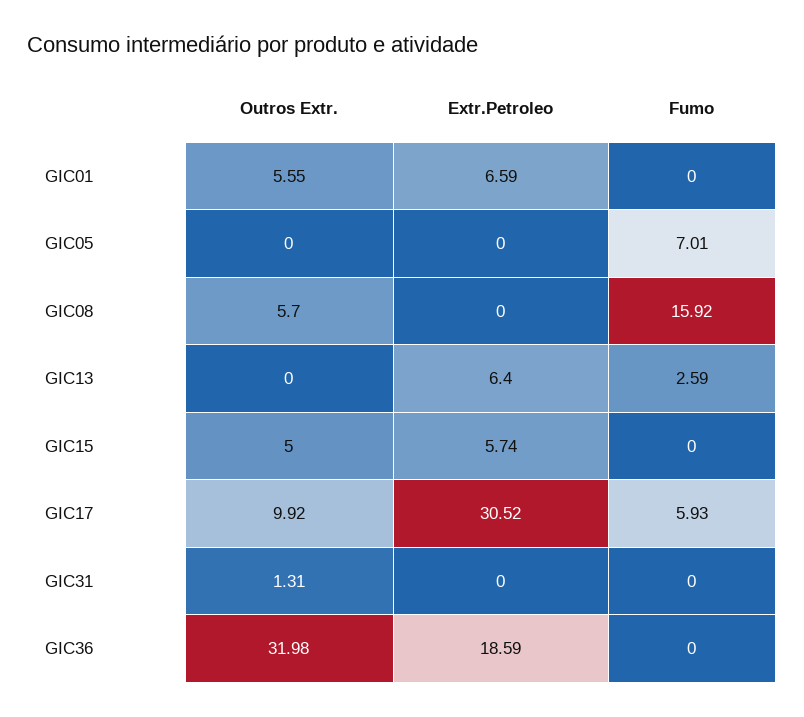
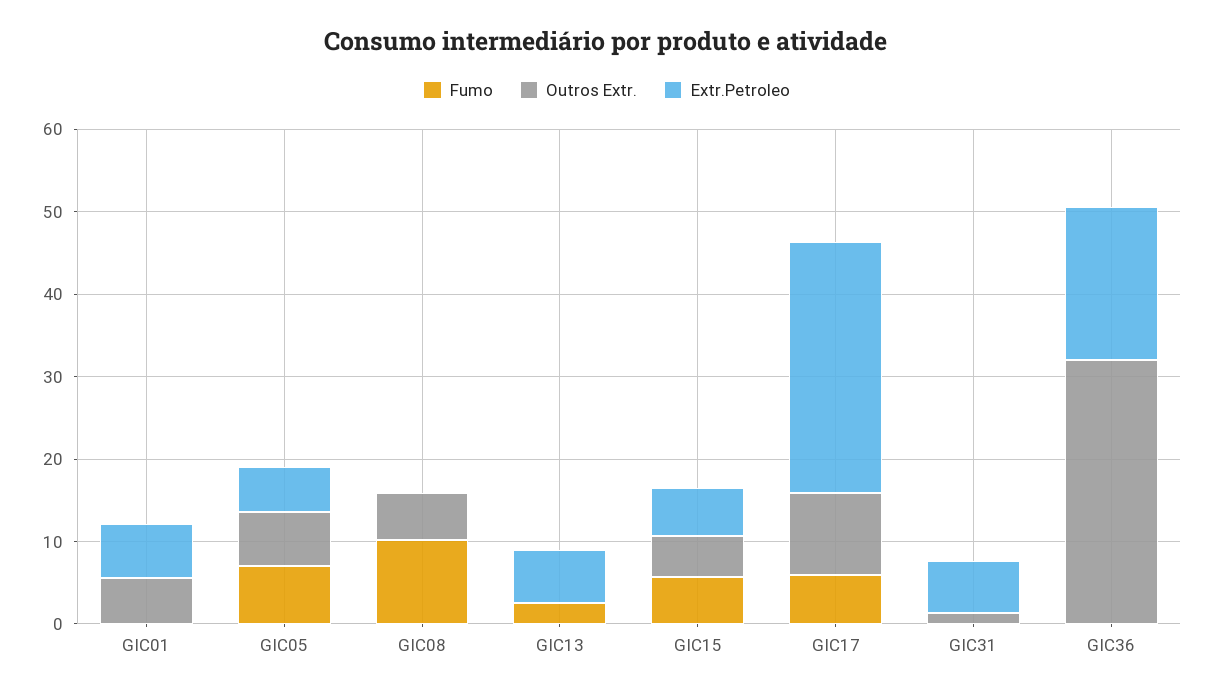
  {
    "Outros Extr.": {
      "GIC01": 5.55,
-     "GIC05": 0,
+     "GIC05": 6,
      "GIC08": 5.7,
      "GIC13": 0,
      "GIC15": 5,
      "GIC17": 9.92,
      "GIC31": 1.31,
      "GIC36": 31.98
    },
    "Extr.Petroleo": {
      "GIC01": 6.59,
-     "GIC05": 0,
+     "GIC05": 6,
      "GIC08": 0,
      "GIC13": 6.4,
      "GIC15": 5.74,
      "GIC17": 30.52,
-     "GIC31": 0,
+     "GIC31": 6,
      "GIC36": 18.59
    },
    "Fumo": {
      "GIC01": 0,
      "GIC05": 7.01,
-     "GIC08": 15.92,
+     "GIC08": 10,
      "GIC13": 2.59,
-     "GIC15": 0,
+     "GIC15": 6,
      "GIC17": 5.93,
      "GIC31": 0,
      "GIC36": 0
    }
  }

